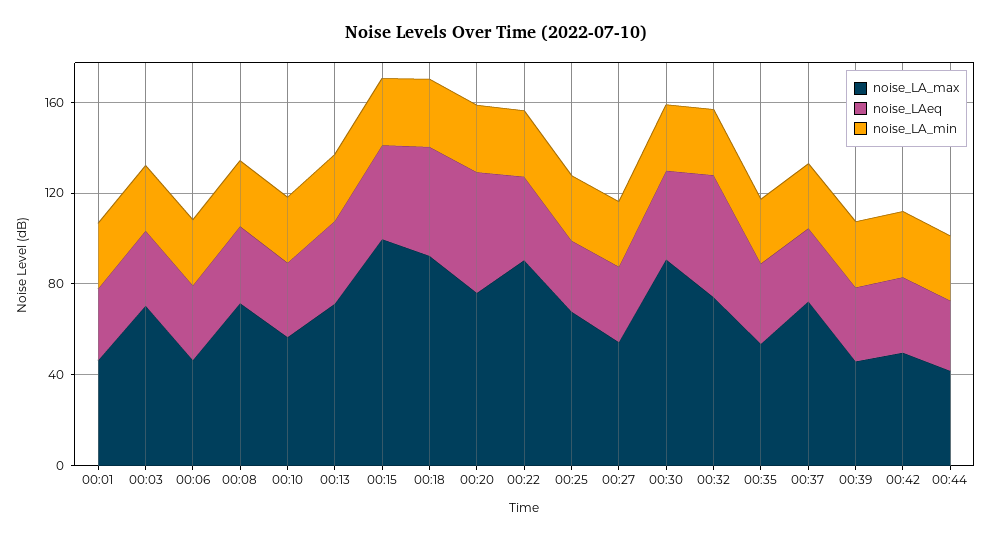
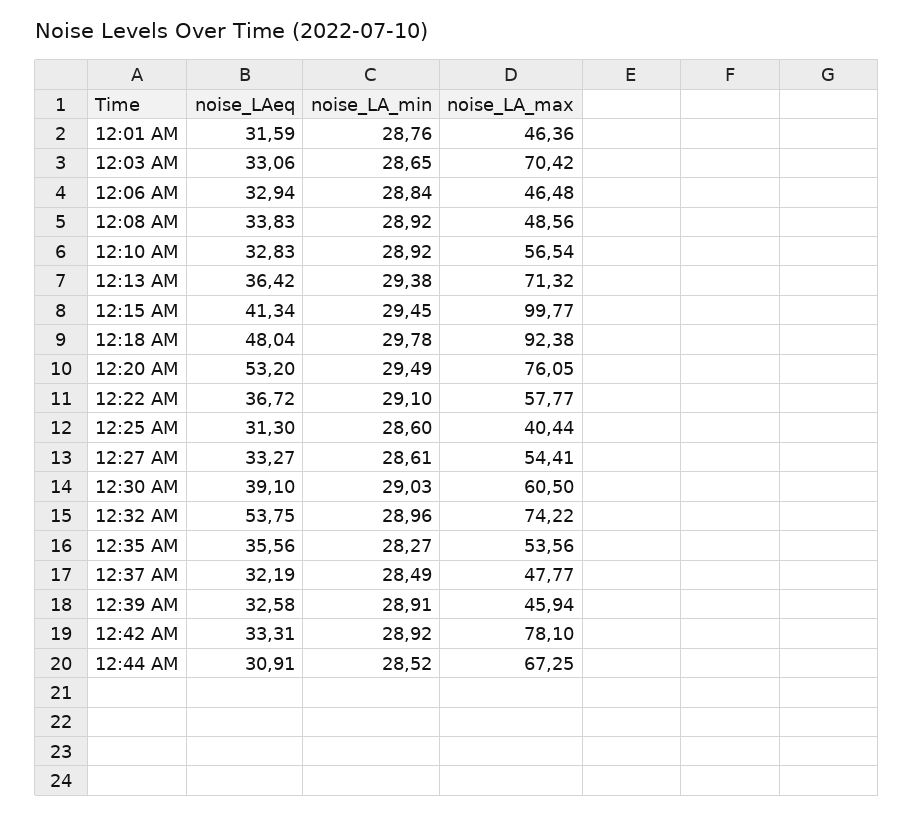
  {
    "noise_LA_max": {
      "00:01": 46.36,
      "00:03": 70.42,
      "00:06": 46.48,
-     "00:08": 70,
+     "00:08": 48.56,
      "00:10": 56.54,
      "00:13": 71.32,
      "00:15": 99.77,
      "00:18": 92.38,
      "00:20": 76.05,
-     "00:22": 90,
+     "00:22": 57.77,
-     "00:25": 70,
+     "00:25": 40.44,
      "00:27": 54.41,
-     "00:30": 90,
+     "00:30": 60.5,
      "00:32": 74.22,
      "00:35": 53.56,
-     "00:37": 70,
+     "00:37": 47.77,
      "00:39": 45.94,
-     "00:42": 50,
+     "00:42": 78.1,
-     "00:44": 40
+     "00:44": 67.25
    },
    "noise_LAeq": {
      "00:01": 31.59,
      "00:03": 33.06,
      "00:06": 32.94,
      "00:08": 33.83,
      "00:10": 32.83,
      "00:13": 36.42,
      "00:15": 41.34,
      "00:18": 48.04,
      "00:20": 53.2,
      "00:22": 36.72,
      "00:25": 31.3,
      "00:27": 33.27,
      "00:30": 39.1,
      "00:32": 53.75,
      "00:35": 35.56,
      "00:37": 32.19,
      "00:39": 32.58,
      "00:42": 33.31,
      "00:44": 30.91
    },
    "noise_LA_min": {
      "00:01": 28.76,
      "00:03": 28.65,
      "00:06": 28.84,
      "00:08": 28.92,
      "00:10": 28.92,
      "00:13": 29.38,
      "00:15": 29.45,
      "00:18": 29.78,
      "00:20": 29.49,
      "00:22": 29.1,
      "00:25": 28.6,
      "00:27": 28.61,
      "00:30": 29.03,
      "00:32": 28.96,
      "00:35": 28.27,
      "00:37": 28.49,
      "00:39": 28.91,
      "00:42": 28.92,
      "00:44": 28.52
    }
  }

